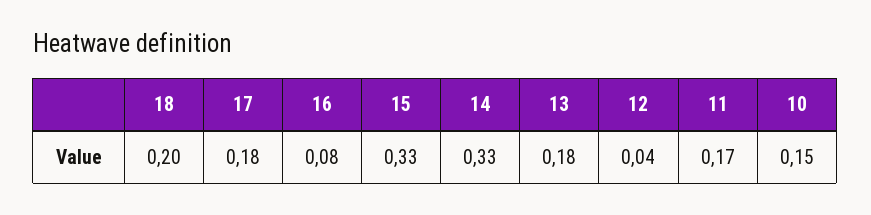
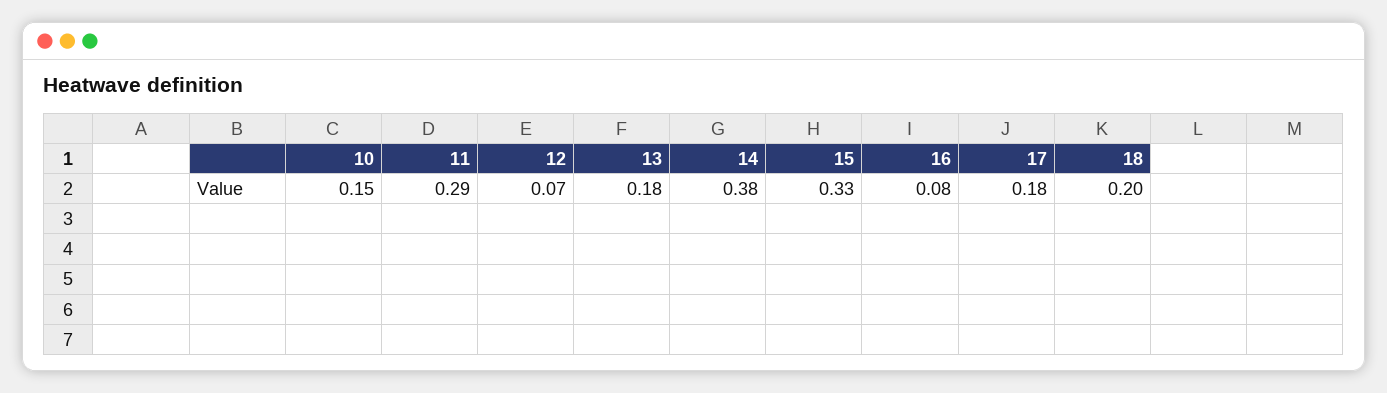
  {
    "18": 0.2,
    "17": 0.18,
    "16": 0.08,
    "15": 0.33,
-   "14": 0.33,
+   "14": 0.38,
    "13": 0.18,
-   "12": 0.04,
+   "12": 0.07,
-   "11": 0.17,
+   "11": 0.29,
    "10": 0.15
  }

